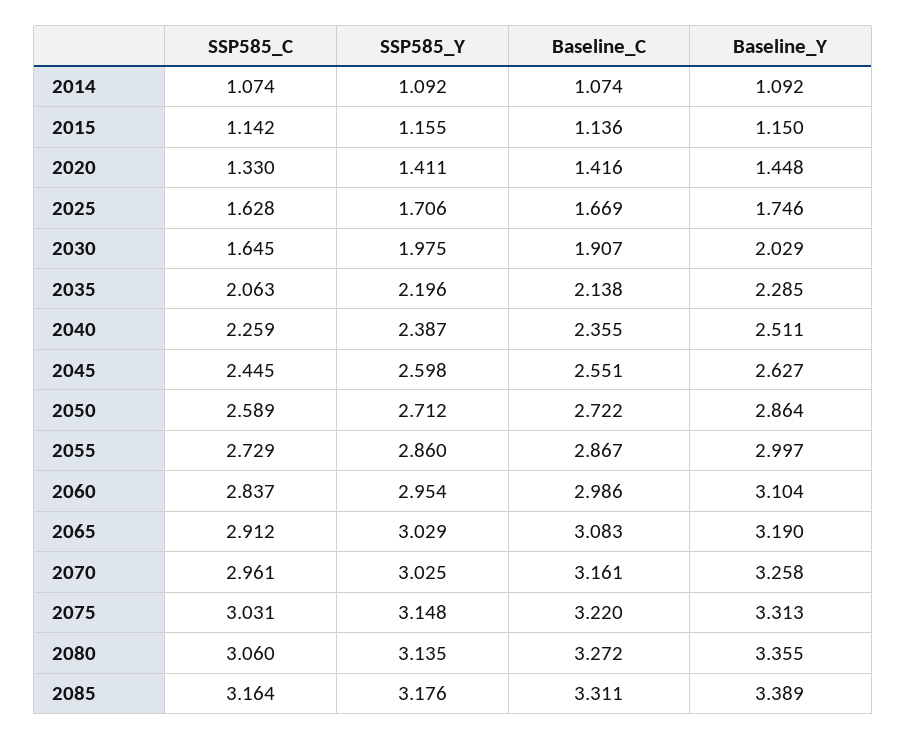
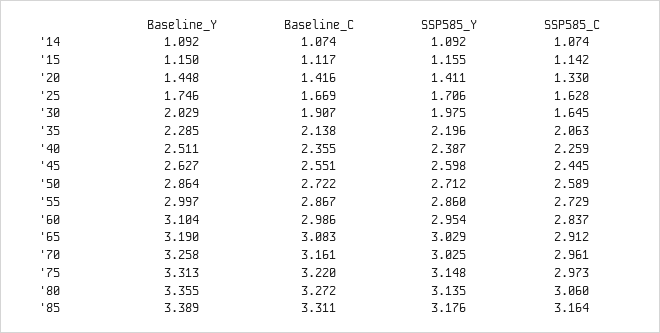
  {
    "SSP585_C": {
      "2014": 1.074,
      "2015": 1.142,
      "2020": 1.33,
      "2025": 1.628,
      "2030": 1.645,
      "2035": 2.063,
      "2040": 2.259,
      "2045": 2.445,
      "2050": 2.589,
      "2055": 2.729,
      "2060": 2.837,
      "2065": 2.912,
      "2070": 2.961,
-     "2075": 3.031,
+     "2075": 2.973,
      "2080": 3.06,
      "2085": 3.164
    },
    "SSP585_Y": {
      "2014": 1.092,
      "2015": 1.155,
      "2020": 1.411,
      "2025": 1.706,
      "2030": 1.975,
      "2035": 2.196,
      "2040": 2.387,
      "2045": 2.598,
      "2050": 2.712,
      "2055": 2.86,
      "2060": 2.954,
      "2065": 3.029,
      "2070": 3.025,
      "2075": 3.148,
      "2080": 3.135,
      "2085": 3.176
    },
    "Baseline_C": {
      "2014": 1.074,
-     "2015": 1.136,
+     "2015": 1.117,
      "2020": 1.416,
      "2025": 1.669,
      "2030": 1.907,
      "2035": 2.138,
      "2040": 2.355,
      "2045": 2.551,
      "2050": 2.722,
      "2055": 2.867,
      "2060": 2.986,
      "2065": 3.083,
      "2070": 3.161,
      "2075": 3.22,
      "2080": 3.272,
      "2085": 3.311
    },
    "Baseline_Y": {
      "2014": 1.092,
      "2015": 1.15,
      "2020": 1.448,
      "2025": 1.746,
      "2030": 2.029,
      "2035": 2.285,
      "2040": 2.511,
      "2045": 2.627,
      "2050": 2.864,
      "2055": 2.997,
      "2060": 3.104,
      "2065": 3.19,
      "2070": 3.258,
      "2075": 3.313,
      "2080": 3.355,
      "2085": 3.389
    }
  }

